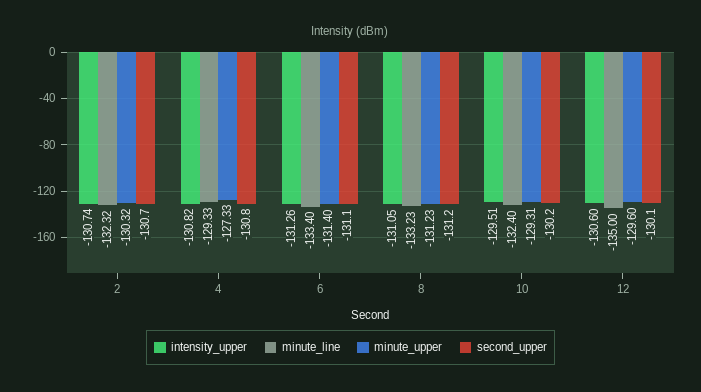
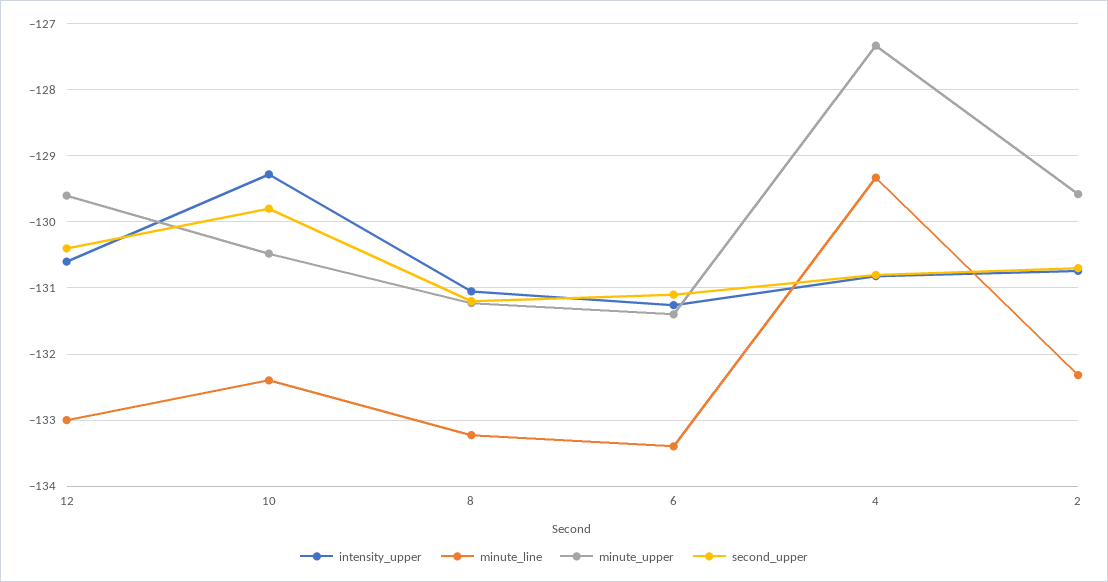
  {
    "intensity_upper": {
      "2": -130.74,
      "4": -130.82,
      "6": -131.26,
      "8": -131.05,
-     "10": -129.51,
+     "10": -129.3,
      "12": -130.6
    },
    "minute_line": {
      "2": -132.32,
      "4": -129.33,
      "6": -133.4,
      "8": -133.23,
      "10": -132.4,
-     "12": -135
+     "12": -133
    },
    "minute_upper": {
-     "2": -130.32,
+     "2": -129.6,
      "4": -127.33,
      "6": -131.4,
      "8": -131.23,
-     "10": -129.31,
+     "10": -130.5,
      "12": -129.6
    },
    "second_upper": {
      "2": -130.7,
      "4": -130.8,
      "6": -131.1,
      "8": -131.2,
-     "10": -130.2,
+     "10": -129.8,
-     "12": -130.1
+     "12": -130.4
    }
  }

